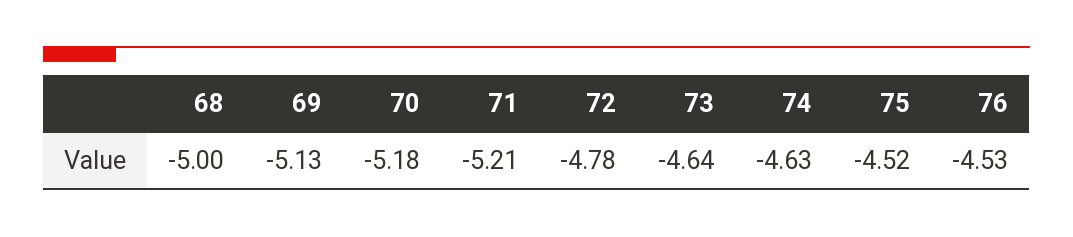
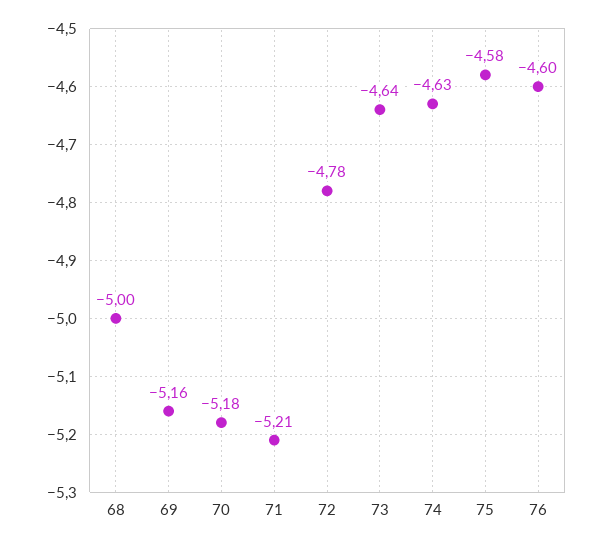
  {
    "68": -5,
-   "69": -5.13,
+   "69": -5.16,
    "70": -5.18,
    "71": -5.21,
    "72": -4.78,
    "73": -4.64,
    "74": -4.63,
-   "75": -4.52,
+   "75": -4.58,
-   "76": -4.53
+   "76": -4.6
  }

